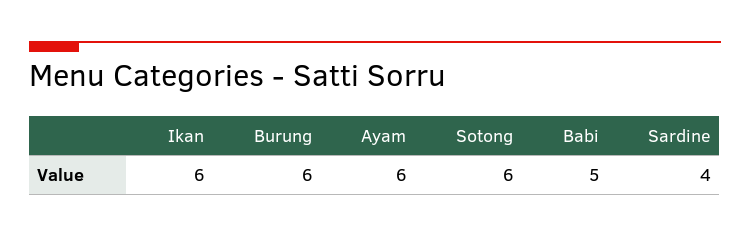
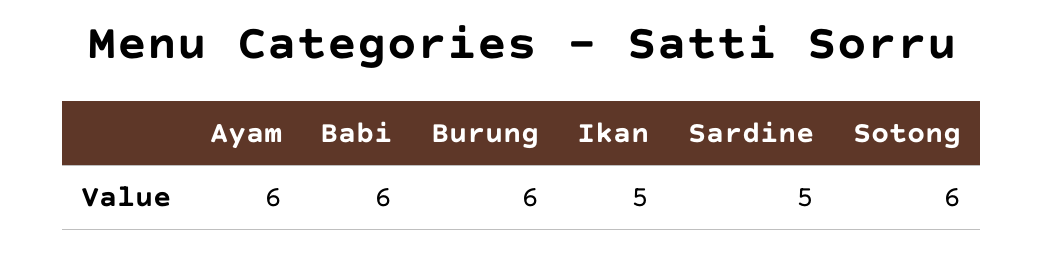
  {
-   "Ikan": 6,
+   "Ikan": 5,
    "Burung": 6,
    "Ayam": 6,
    "Sotong": 6,
-   "Babi": 5,
+   "Babi": 6,
-   "Sardine": 4
+   "Sardine": 5
  }

